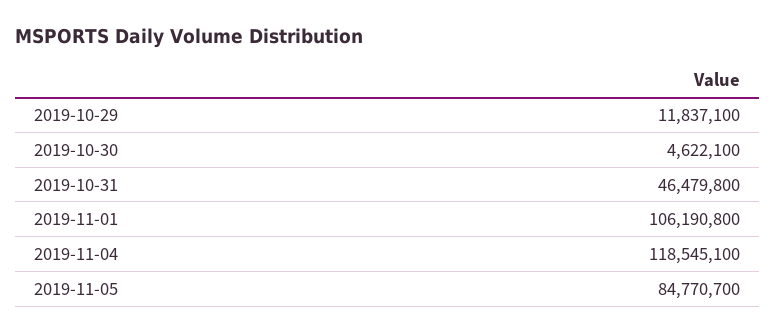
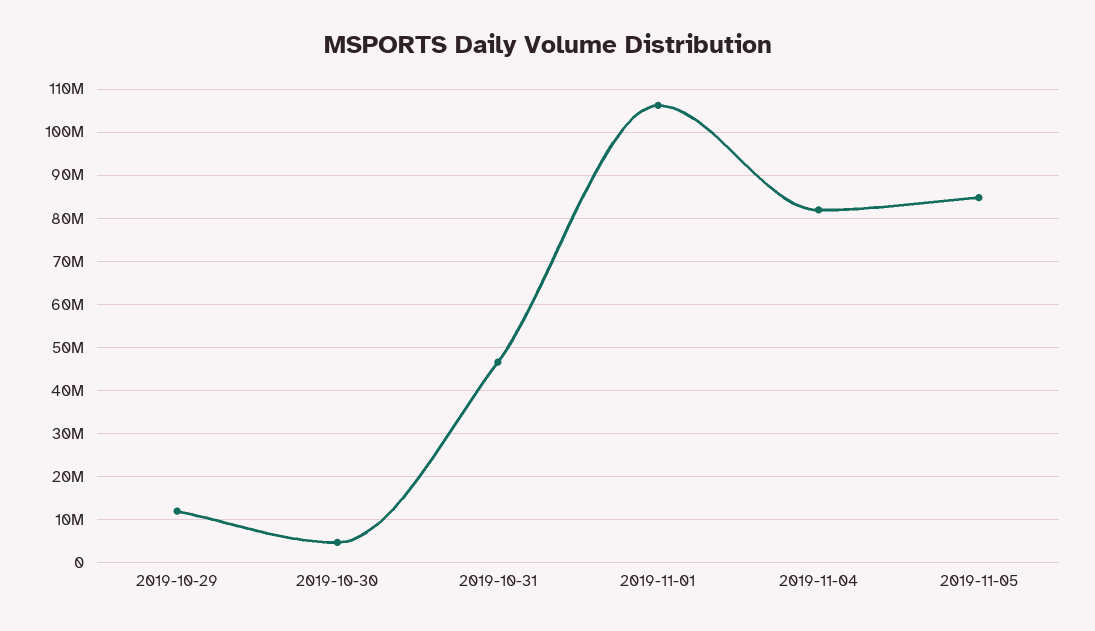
  {
    "2019-10-29": 11837100,
    "2019-10-30": 4622100,
    "2019-10-31": 46479800,
    "2019-11-01": 106190800,
-   "2019-11-04": 118545100,
+   "2019-11-04": 82000000,
    "2019-11-05": 84770700
  }

